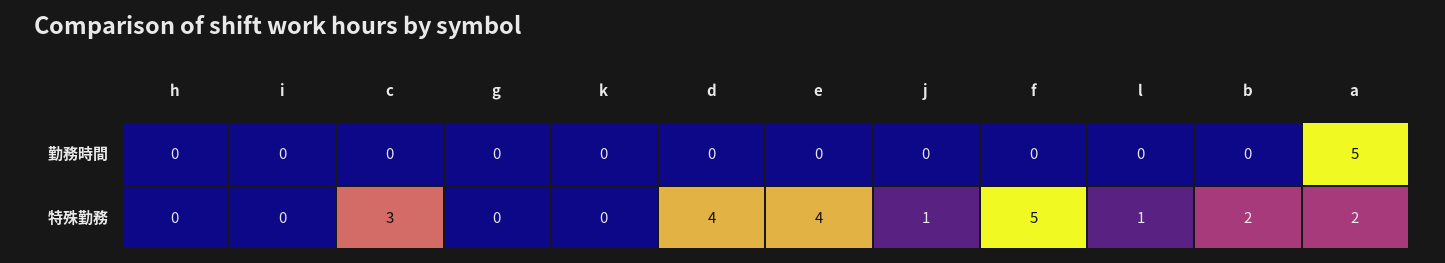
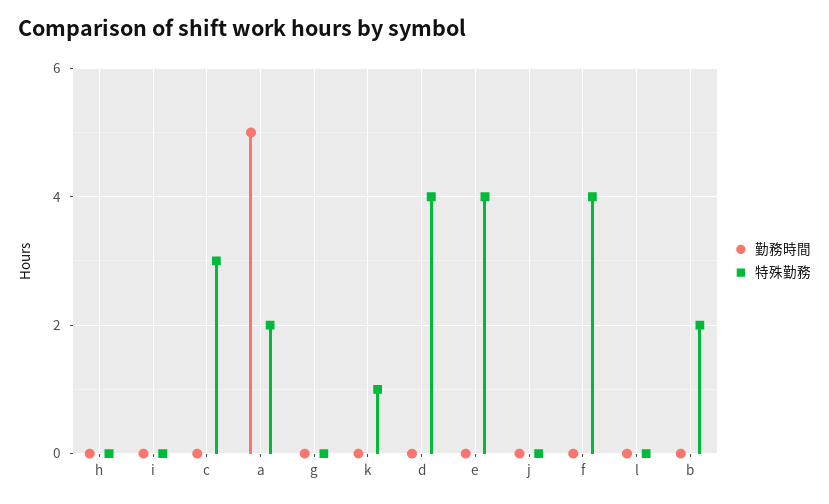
  {
    "勤務時間": {
      "h": 0,
      "i": 0,
      "c": 0,
      "g": 0,
      "k": 0,
      "d": 0,
      "e": 0,
      "j": 0,
      "f": 0,
      "l": 0,
      "b": 0,
      "a": 5
    },
    "特殊勤務": {
      "h": 0,
      "i": 0,
      "c": 3,
      "g": 0,
-     "k": 0,
+     "k": 1,
      "d": 4,
      "e": 4,
-     "j": 1,
+     "j": 0,
-     "f": 5,
+     "f": 4,
-     "l": 1,
+     "l": 0,
      "b": 2,
      "a": 2
    }
  }

